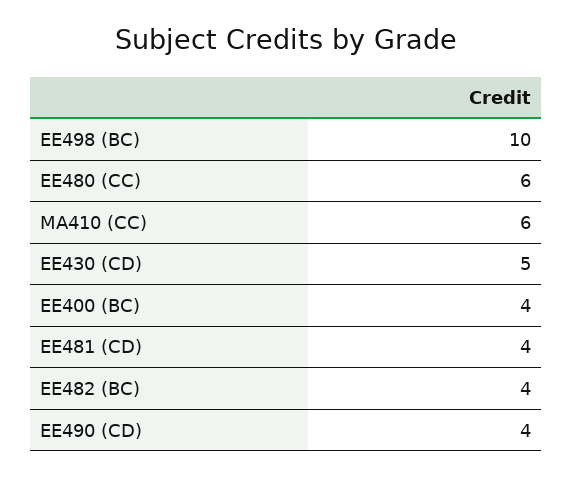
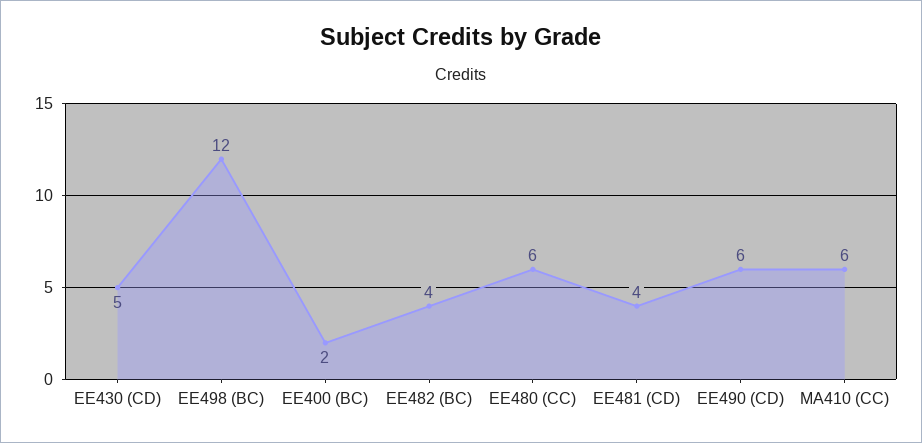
  {
-   "EE498 (BC)": 10,
+   "EE498 (BC)": 12,
    "EE480 (CC)": 6,
    "MA410 (CC)": 6,
    "EE430 (CD)": 5,
-   "EE400 (BC)": 4,
+   "EE400 (BC)": 2,
    "EE481 (CD)": 4,
    "EE482 (BC)": 4,
-   "EE490 (CD)": 4
+   "EE490 (CD)": 6
  }

